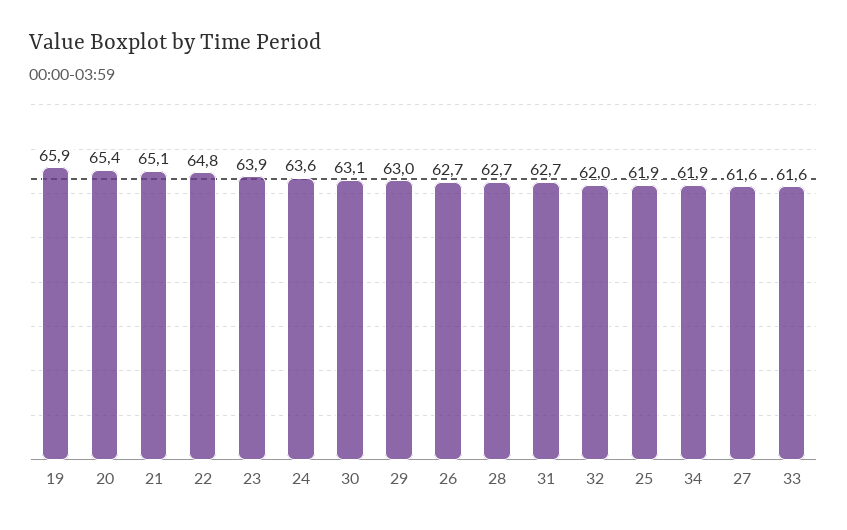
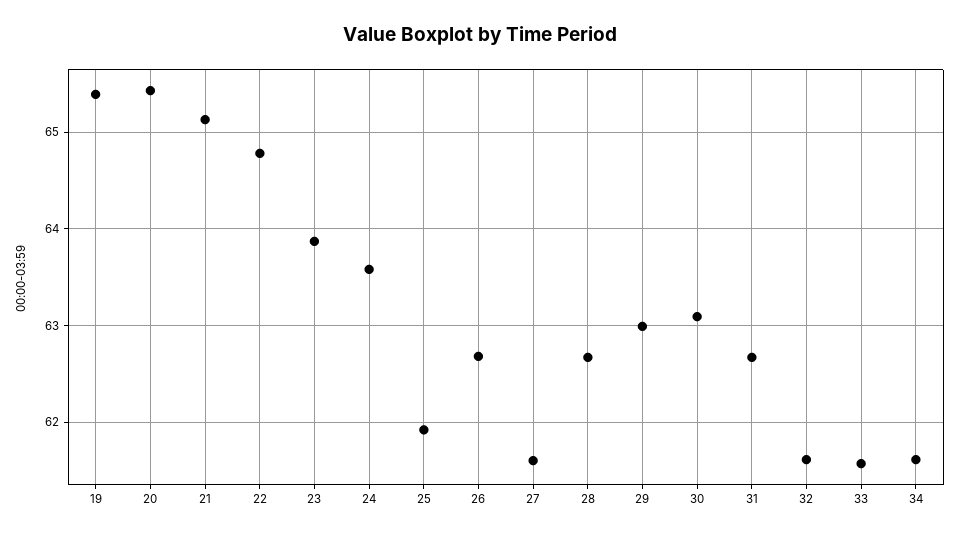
  {
-   "19": 65.9,
+   "19": 65.4,
    "20": 65.4,
    "21": 65.1,
    "22": 64.8,
    "23": 63.9,
    "24": 63.6,
    "30": 63.1,
    "29": 63,
    "26": 62.7,
    "28": 62.7,
    "31": 62.7,
-   "32": 62,
+   "32": 61.6,
    "25": 61.9,
-   "34": 61.9,
+   "34": 61.6,
    "27": 61.6,
    "33": 61.6
  }

